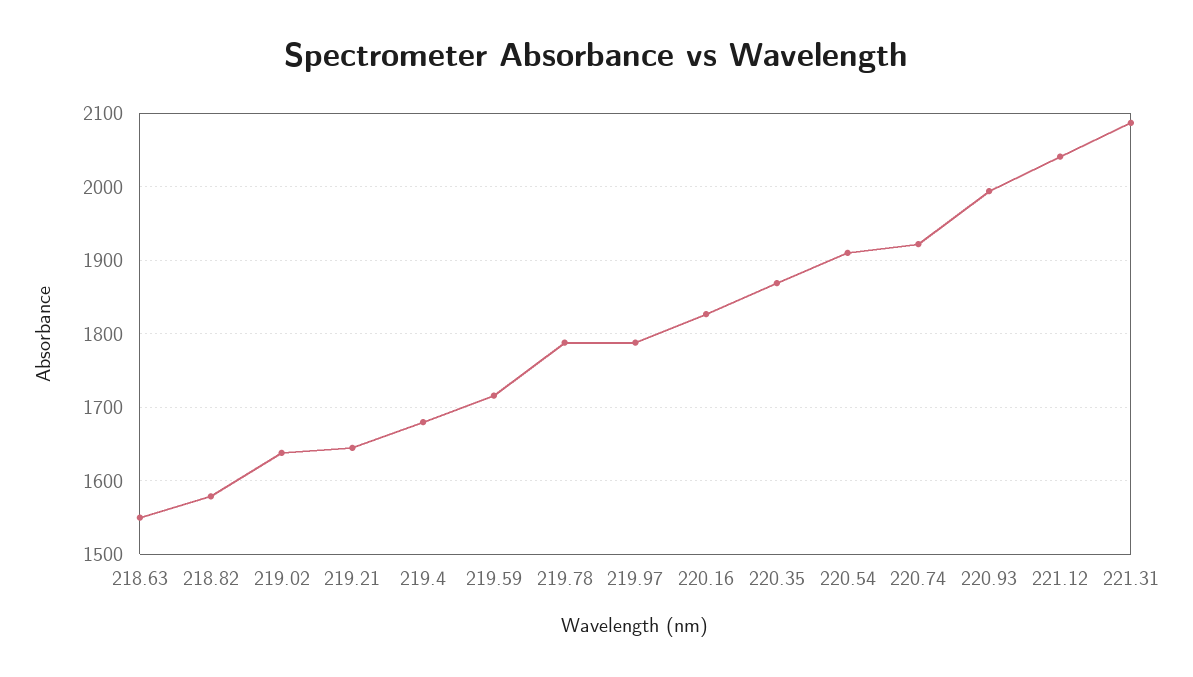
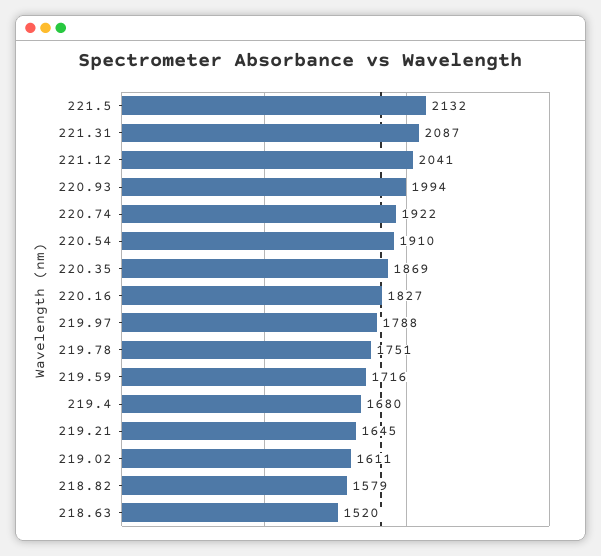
  {
-   "218.63": 1550,
+   "218.63": 1520,
    "218.82": 1579,
-   "219.02": 1640,
+   "219.02": 1611,
    "219.21": 1645,
    "219.4": 1680,
    "219.59": 1716,
-   "219.78": 1790,
+   "219.78": 1751,
    "219.97": 1788,
    "220.16": 1827,
    "220.35": 1869,
    "220.54": 1910,
    "220.74": 1922,
    "220.93": 1994,
    "221.12": 2041,
-   "221.31": 2087
+   "221.31": 2087,
+   "221.5": 2132
  }

